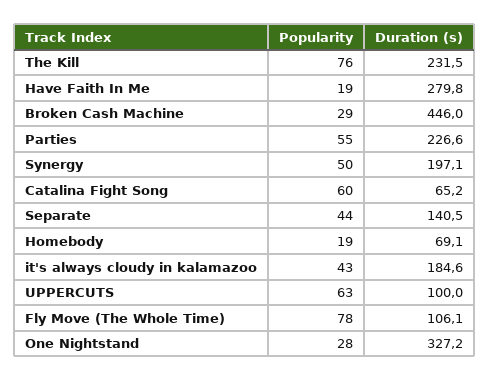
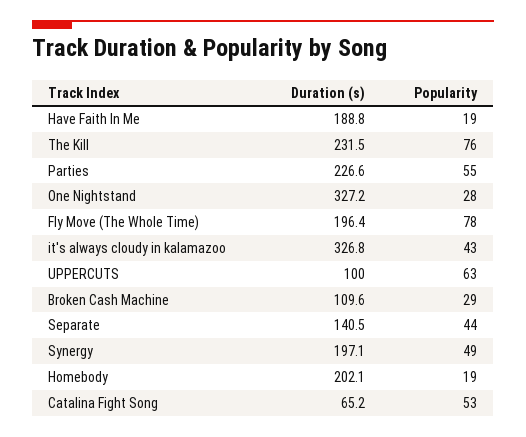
  {
    "Popularity": {
      "The Kill": 76,
      "Have Faith In Me": 19,
      "Broken Cash Machine": 29,
      "Parties": 55,
-     "Synergy": 50,
+     "Synergy": 49,
-     "Catalina Fight Song": 60,
+     "Catalina Fight Song": 53,
      "Separate": 44,
      "Homebody": 19,
      "it's always cloudy in kalamazoo": 43,
      "UPPERCUTS": 63,
      "Fly Move (The Whole Time)": 78,
      "One Nightstand": 28
    },
    "Duration (s)": {
      "The Kill": 231.5,
-     "Have Faith In Me": 279.8,
+     "Have Faith In Me": 188.8,
-     "Broken Cash Machine": 446,
+     "Broken Cash Machine": 109.6,
      "Parties": 226.6,
      "Synergy": 197.1,
      "Catalina Fight Song": 65.2,
      "Separate": 140.5,
-     "Homebody": 69.1,
+     "Homebody": 202.1,
-     "it's always cloudy in kalamazoo": 184.6,
+     "it's always cloudy in kalamazoo": 326.8,
      "UPPERCUTS": 100,
-     "Fly Move (The Whole Time)": 106.1,
+     "Fly Move (The Whole Time)": 196.4,
      "One Nightstand": 327.2
    }
  }

